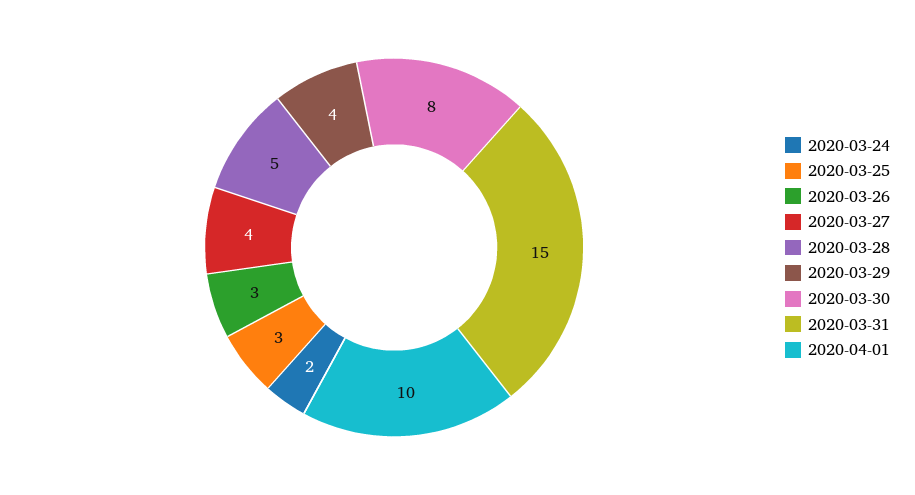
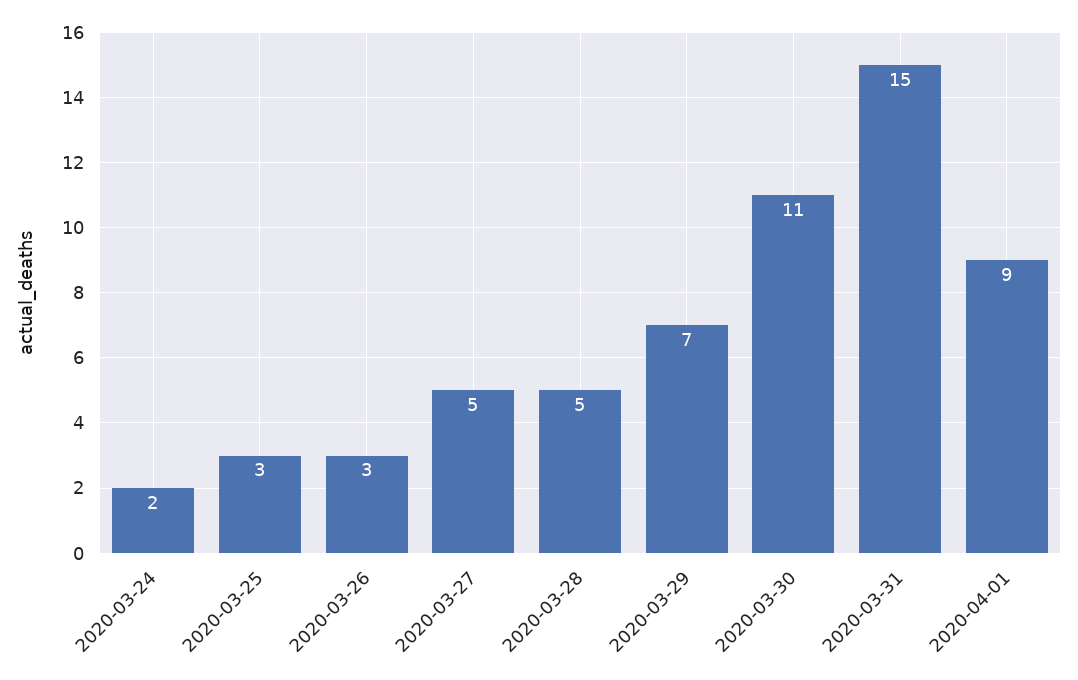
  {
    "2020-03-24": 2,
    "2020-03-25": 3,
    "2020-03-26": 3,
-   "2020-03-27": 4,
+   "2020-03-27": 5,
    "2020-03-28": 5,
-   "2020-03-29": 4,
+   "2020-03-29": 7,
-   "2020-03-30": 8,
+   "2020-03-30": 11,
    "2020-03-31": 15,
-   "2020-04-01": 10
+   "2020-04-01": 9
  }

